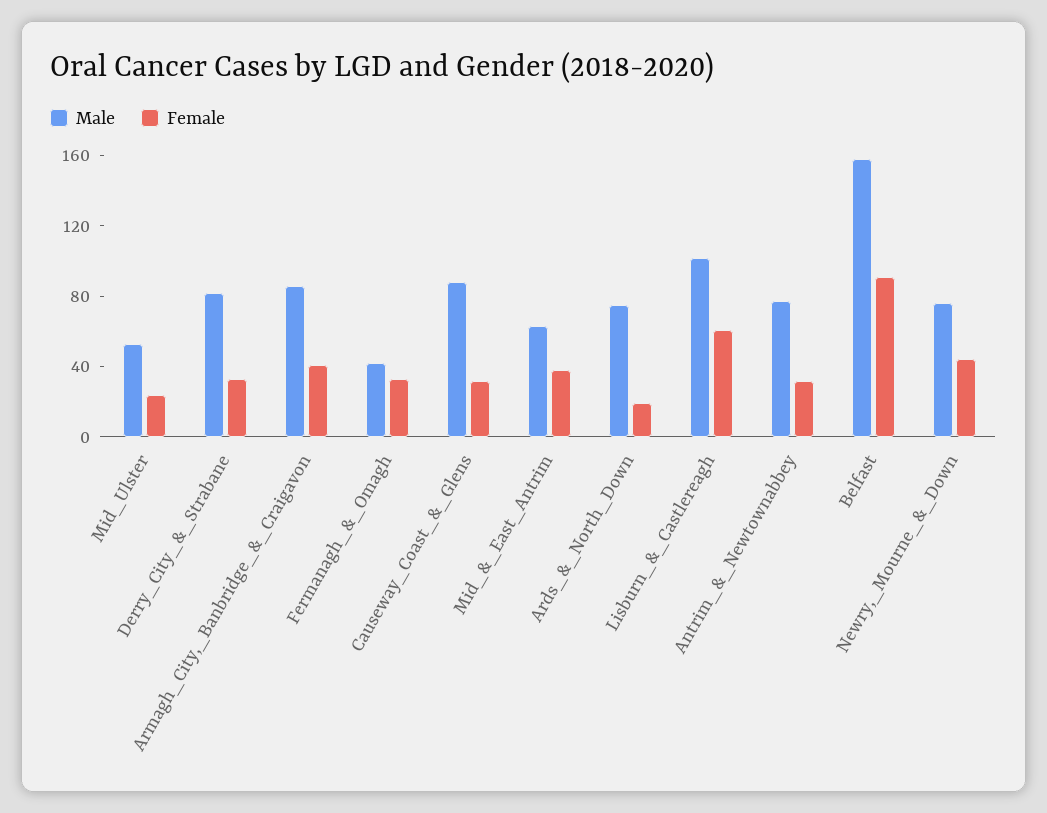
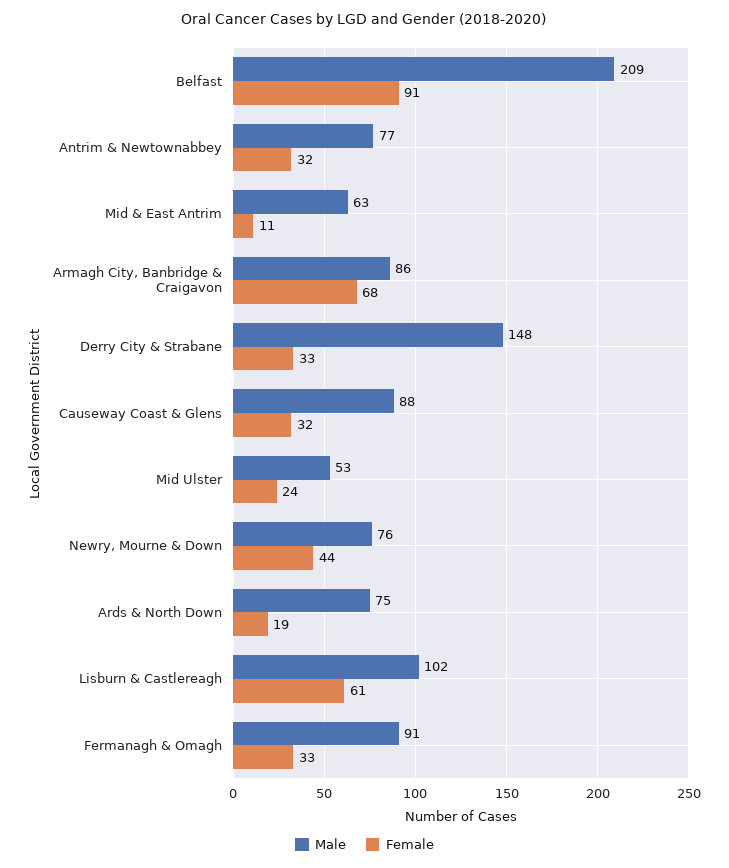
  {
    "Male": {
      "Mid_Ulster": 53,
-     "Derry_City_&_Strabane": 80,
+     "Derry_City_&_Strabane": 148,
      "Armagh_City,_Banbridge_&_Craigavon": 86,
-     "Fermanagh_&_Omagh": 40,
+     "Fermanagh_&_Omagh": 91,
      "Causeway_Coast_&_Glens": 88,
      "Mid_&_East_Antrim": 63,
      "Ards_&_North_Down": 75,
      "Lisburn_&_Castlereagh": 102,
      "Antrim_&_Newtownabbey": 77,
-     "Belfast": 160,
+     "Belfast": 209,
      "Newry,_Mourne_&_Down": 76
    },
    "Female": {
      "Mid_Ulster": 24,
      "Derry_City_&_Strabane": 33,
-     "Armagh_City,_Banbridge_&_Craigavon": 40,
+     "Armagh_City,_Banbridge_&_Craigavon": 68,
      "Fermanagh_&_Omagh": 33,
      "Causeway_Coast_&_Glens": 32,
-     "Mid_&_East_Antrim": 40,
+     "Mid_&_East_Antrim": 11,
      "Ards_&_North_Down": 19,
      "Lisburn_&_Castlereagh": 61,
      "Antrim_&_Newtownabbey": 32,
      "Belfast": 91,
      "Newry,_Mourne_&_Down": 44
    }
  }

